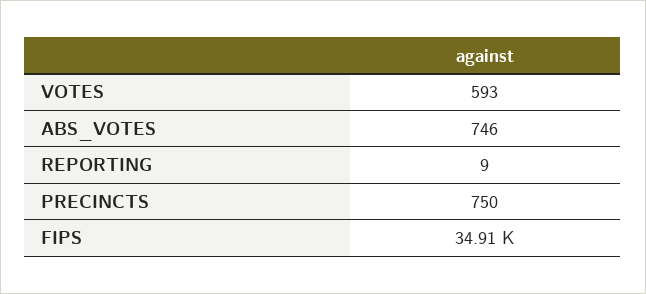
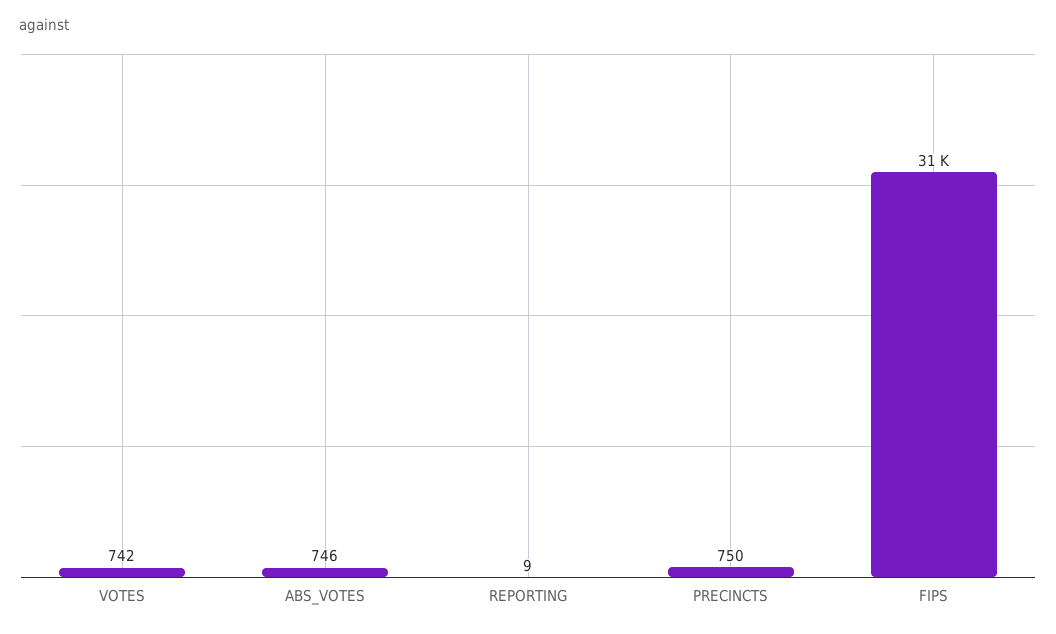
  {
-   "VOTES": 593,
+   "VOTES": 742,
    "ABS_VOTES": 746,
    "REPORTING": 9,
    "PRECINCTS": 750,
-   "FIPS": 34910
+   "FIPS": 31000
  }

